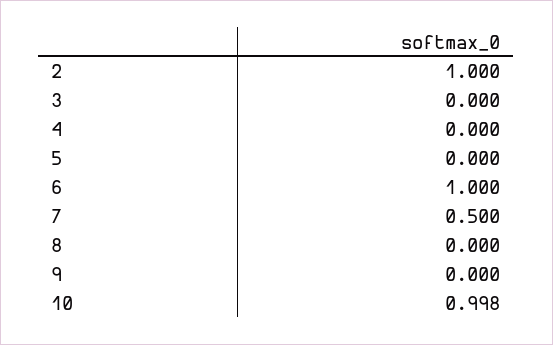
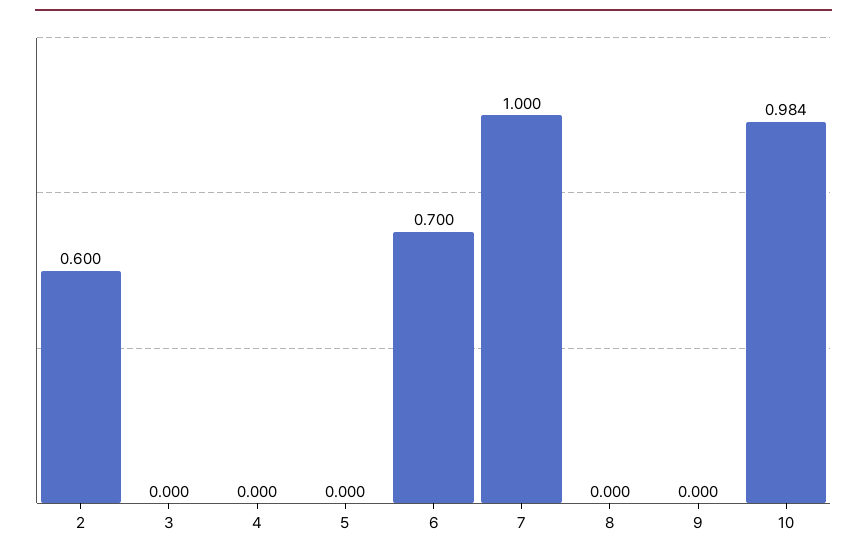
  {
-   "2": 1,
+   "2": 0.6,
    "3": 0,
    "4": 0,
    "5": 0,
-   "6": 1,
+   "6": 0.7,
-   "7": 0.5,
+   "7": 1,
    "8": 0,
    "9": 0,
-   "10": 0.998
+   "10": 0.984
  }

